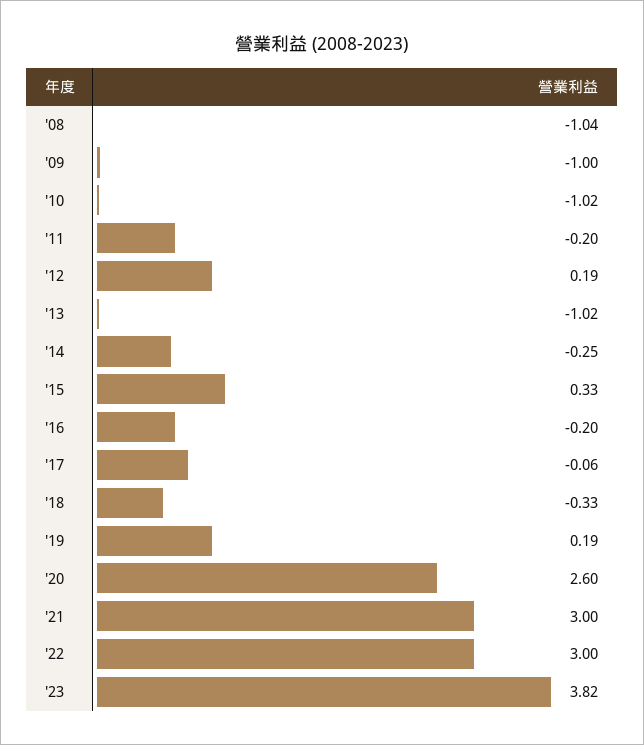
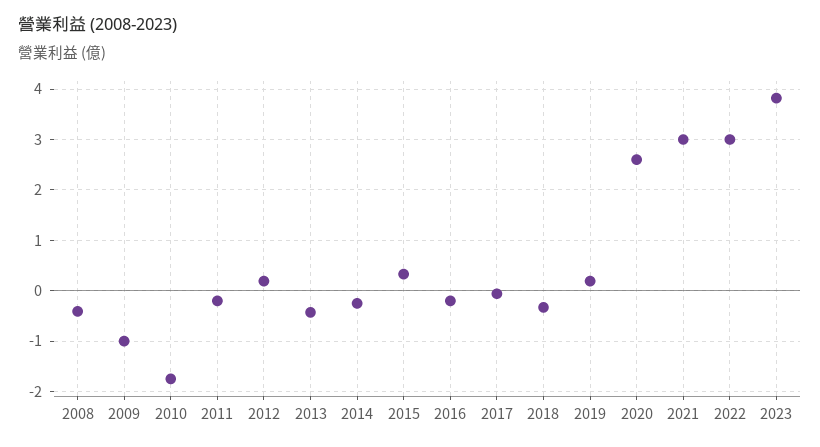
  {
-   "'08": -1.04,
+   "'08": -0.4,
    "'09": -1,
-   "'10": -1.02,
+   "'10": -1.8,
    "'11": -0.2,
    "'12": 0.19,
-   "'13": -1.02,
+   "'13": -0.4,
    "'14": -0.25,
    "'15": 0.33,
    "'16": -0.2,
    "'17": -0.06,
    "'18": -0.33,
    "'19": 0.19,
    "'20": 2.6,
    "'21": 3,
    "'22": 3,
    "'23": 3.82
  }

